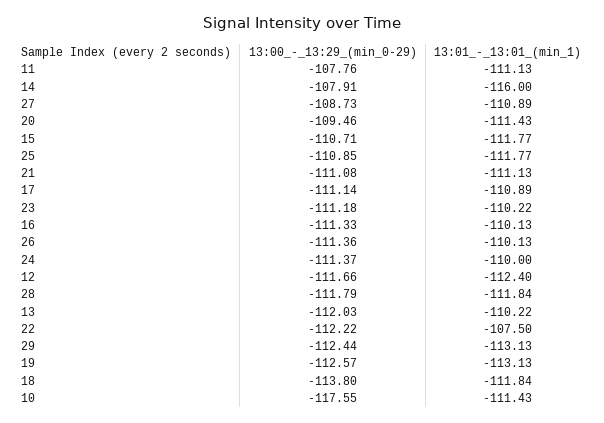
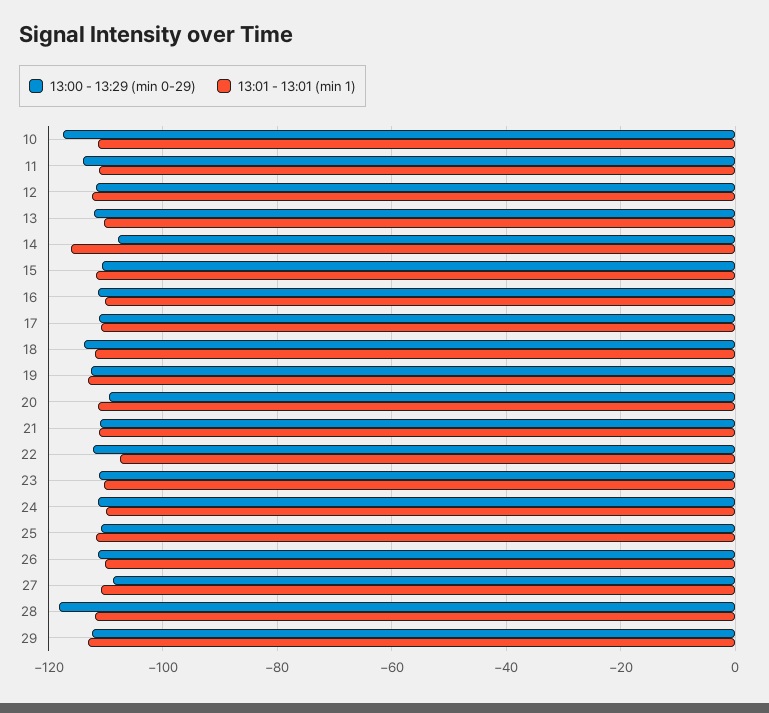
  {
    "13:00_-_13:29_(min_0-29)": {
-     "11": -107.76,
+     "11": -114,
      "14": -107.91,
      "27": -108.73,
      "20": -109.46,
      "15": -110.71,
      "25": -110.85,
      "21": -111.08,
      "17": -111.14,
      "23": -111.18,
      "16": -111.33,
      "26": -111.36,
      "24": -111.37,
      "12": -111.66,
-     "28": -111.79,
+     "28": -118,
      "13": -112.03,
      "22": -112.22,
      "29": -112.44,
      "19": -112.57,
      "18": -113.8,
      "10": -117.55
    },
    "13:01_-_13:01_(min_1)": {
      "11": -111.13,
      "14": -116,
      "27": -110.89,
      "20": -111.43,
      "15": -111.77,
      "25": -111.77,
      "21": -111.13,
      "17": -110.89,
      "23": -110.22,
      "16": -110.13,
      "26": -110.13,
      "24": -110,
      "12": -112.4,
      "28": -111.84,
      "13": -110.22,
      "22": -107.5,
      "29": -113.13,
      "19": -113.13,
      "18": -111.84,
      "10": -111.43
    }
  }

